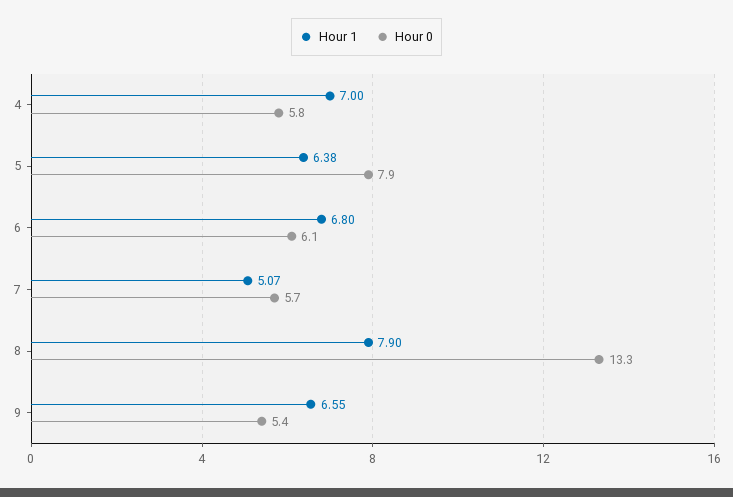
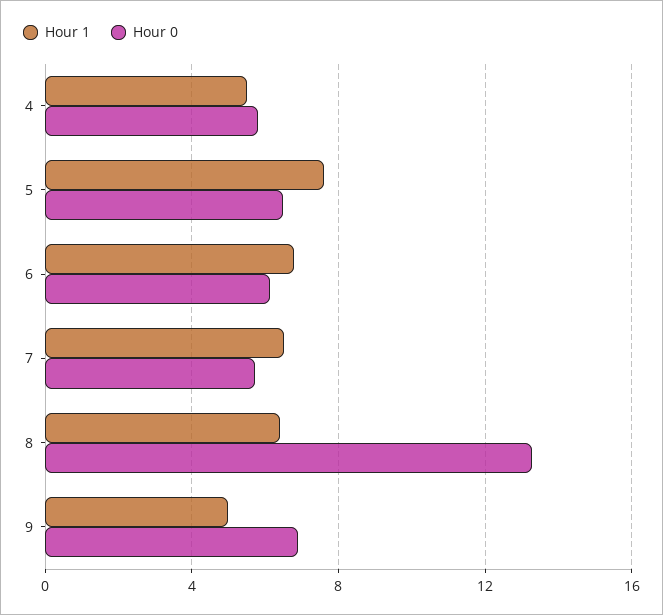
  {
    "Hour 1": {
-     "4": 7,
+     "4": 5.5,
-     "5": 6.38,
+     "5": 7.5,
      "6": 6.8,
-     "7": 5.07,
+     "7": 6.5,
-     "8": 7.9,
+     "8": 6.5,
-     "9": 6.55
+     "9": 5
    },
    "Hour 0": {
      "4": 5.8,
-     "5": 7.9,
+     "5": 6.5,
      "6": 6.1,
      "7": 5.7,
      "8": 13.3,
-     "9": 5.4
+     "9": 7
    }
  }

